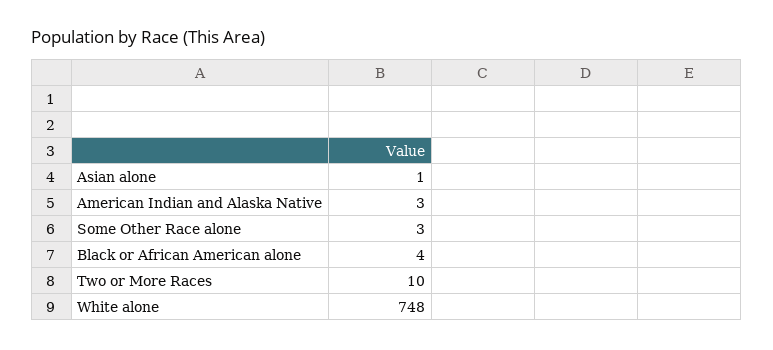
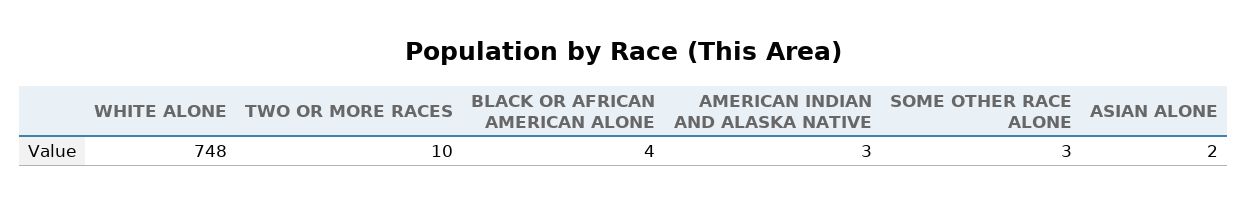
  {
-   "Asian alone": 1,
+   "Asian alone": 2,
    "American Indian and Alaska Native": 3,
    "Some Other Race alone": 3,
    "Black or African American alone": 4,
    "Two or More Races": 10,
    "White alone": 748
  }

